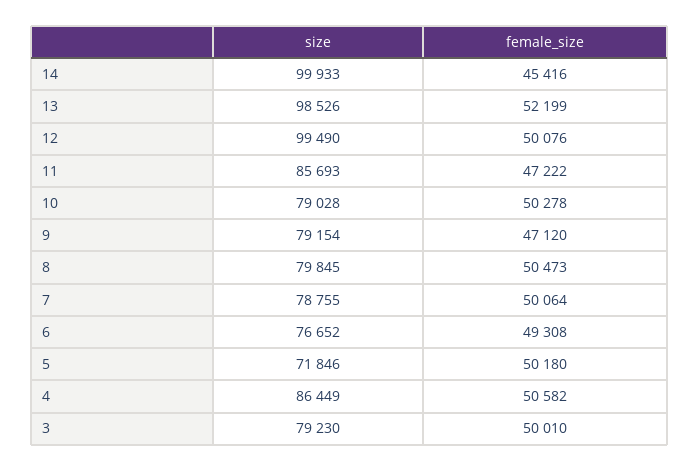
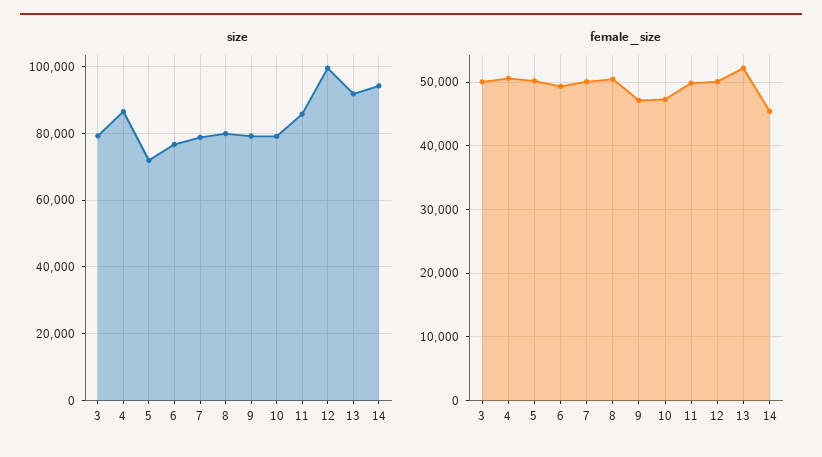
  {
    "size": {
-     "14": 99933,
+     "14": 94000,
-     "13": 98526,
+     "13": 92000,
      "12": 99490,
      "11": 85693,
      "10": 79028,
      "9": 79154,
      "8": 79845,
      "7": 78755,
      "6": 76652,
      "5": 71846,
      "4": 86449,
      "3": 79230
    },
    "female_size": {
      "14": 45416,
      "13": 52199,
      "12": 50076,
-     "11": 47222,
+     "11": 50000,
-     "10": 50278,
+     "10": 47000,
      "9": 47120,
      "8": 50473,
      "7": 50064,
      "6": 49308,
      "5": 50180,
      "4": 50582,
      "3": 50010
    }
  }

